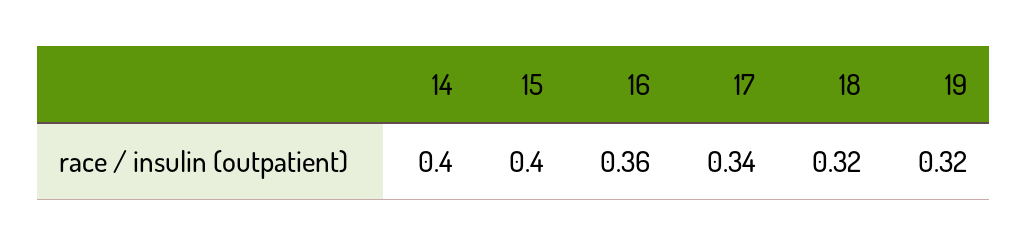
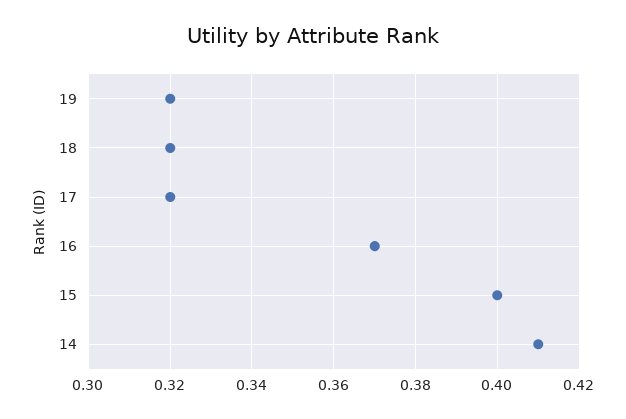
  {
-   "14": 0.4,
+   "14": 0.41,
    "15": 0.4,
-   "16": 0.36,
+   "16": 0.37,
-   "17": 0.34,
+   "17": 0.32,
    "18": 0.32,
    "19": 0.32
  }

